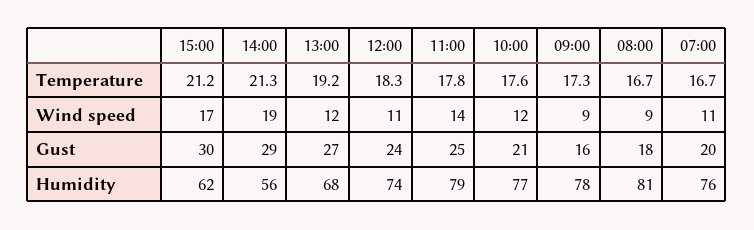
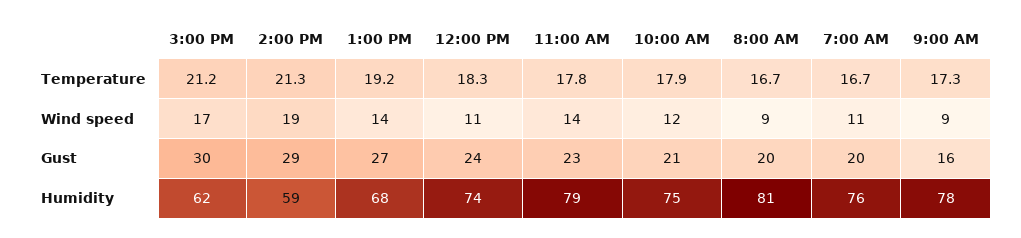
  {
    "15:00": {
      "Temperature": 21.2,
      "Wind speed": 17,
      "Gust": 30,
      "Humidity": 62
    },
    "14:00": {
      "Temperature": 21.3,
      "Wind speed": 19,
      "Gust": 29,
-     "Humidity": 56
+     "Humidity": 59
    },
    "13:00": {
      "Temperature": 19.2,
-     "Wind speed": 12,
+     "Wind speed": 14,
      "Gust": 27,
      "Humidity": 68
    },
    "12:00": {
      "Temperature": 18.3,
      "Wind speed": 11,
      "Gust": 24,
      "Humidity": 74
    },
    "11:00": {
      "Temperature": 17.8,
      "Wind speed": 14,
-     "Gust": 25,
+     "Gust": 23,
      "Humidity": 79
    },
    "10:00": {
-     "Temperature": 17.6,
+     "Temperature": 17.9,
      "Wind speed": 12,
      "Gust": 21,
-     "Humidity": 77
+     "Humidity": 75
    },
    "09:00": {
      "Temperature": 17.3,
      "Wind speed": 9,
      "Gust": 16,
      "Humidity": 78
    },
    "08:00": {
      "Temperature": 16.7,
      "Wind speed": 9,
-     "Gust": 18,
+     "Gust": 20,
      "Humidity": 81
    },
    "07:00": {
      "Temperature": 16.7,
      "Wind speed": 11,
      "Gust": 20,
      "Humidity": 76
    }
  }

